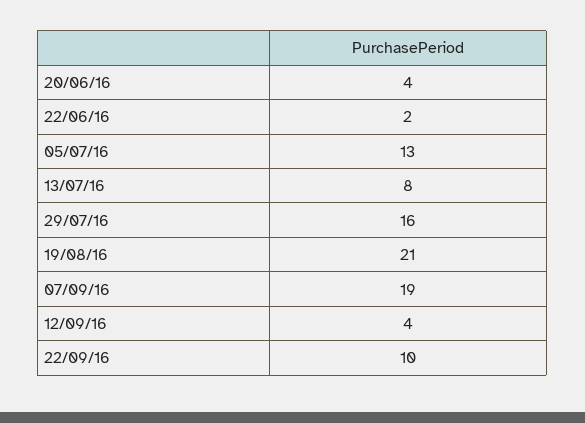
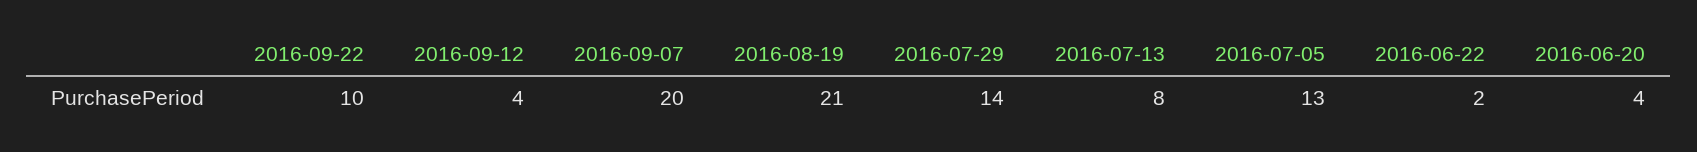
  {
    "20/06/16": 4,
    "22/06/16": 2,
    "05/07/16": 13,
    "13/07/16": 8,
-   "29/07/16": 16,
+   "29/07/16": 14,
    "19/08/16": 21,
-   "07/09/16": 19,
+   "07/09/16": 20,
    "12/09/16": 4,
    "22/09/16": 10
  }

